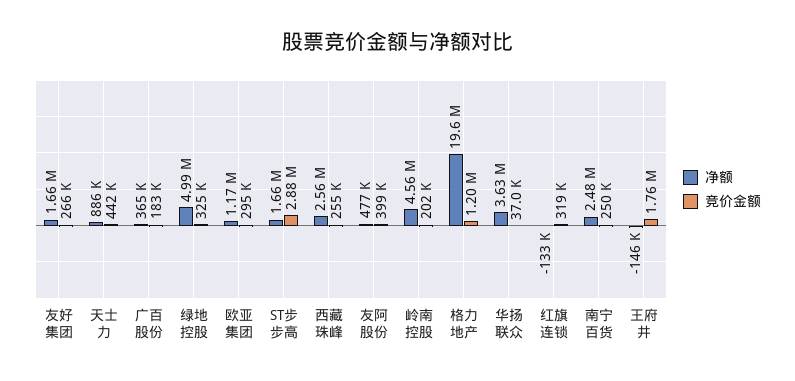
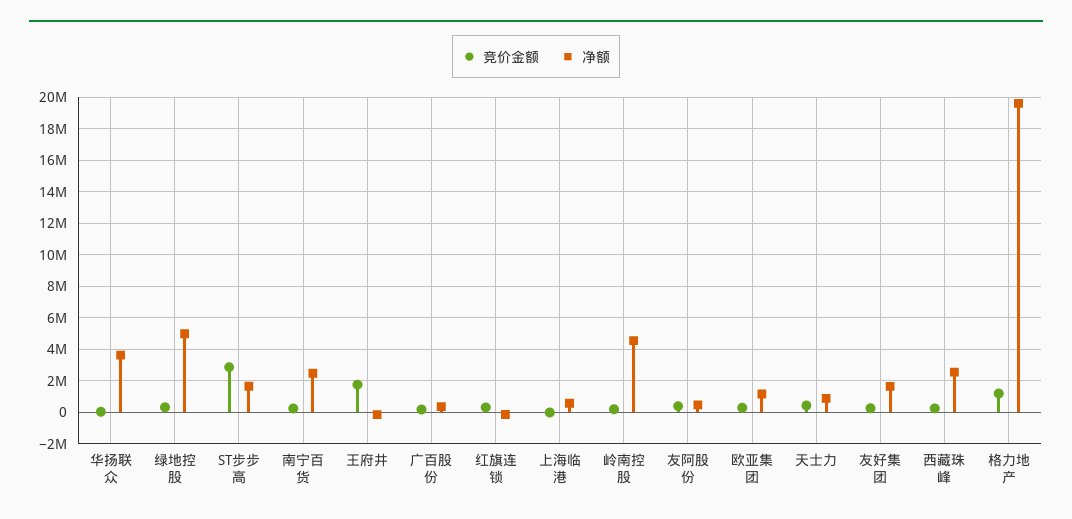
  {
    "净额": {
      "友好集团": 1660000,
      "天士力": 886000,
      "广百股份": 365000,
      "绿地控股": 4990000,
      "欧亚集团": 1170000,
      "ST步步高": 1660000,
      "西藏珠峰": 2560000,
      "友阿股份": 477000,
      "岭南控股": 4560000,
      "格力地产": 19600000,
      "华扬联众": 3630000,
      "红旗连锁": -133000,
      "南宁百货": 2480000,
-     "王府井": -146000
+     "王府井": -146000,
+     "上海临港": 500000
    },
    "竞价金额": {
      "友好集团": 266000,
      "天士力": 442000,
      "广百股份": 183000,
      "绿地控股": 325000,
      "欧亚集团": 295000,
      "ST步步高": 2880000,
      "西藏珠峰": 255000,
      "友阿股份": 399000,
      "岭南控股": 202000,
      "格力地产": 1200000,
      "华扬联众": 37000,
      "红旗连锁": 319000,
      "南宁百货": 250000,
-     "王府井": 1760000
+     "王府井": 1760000,
+     "上海临港": 0
    }
  }

